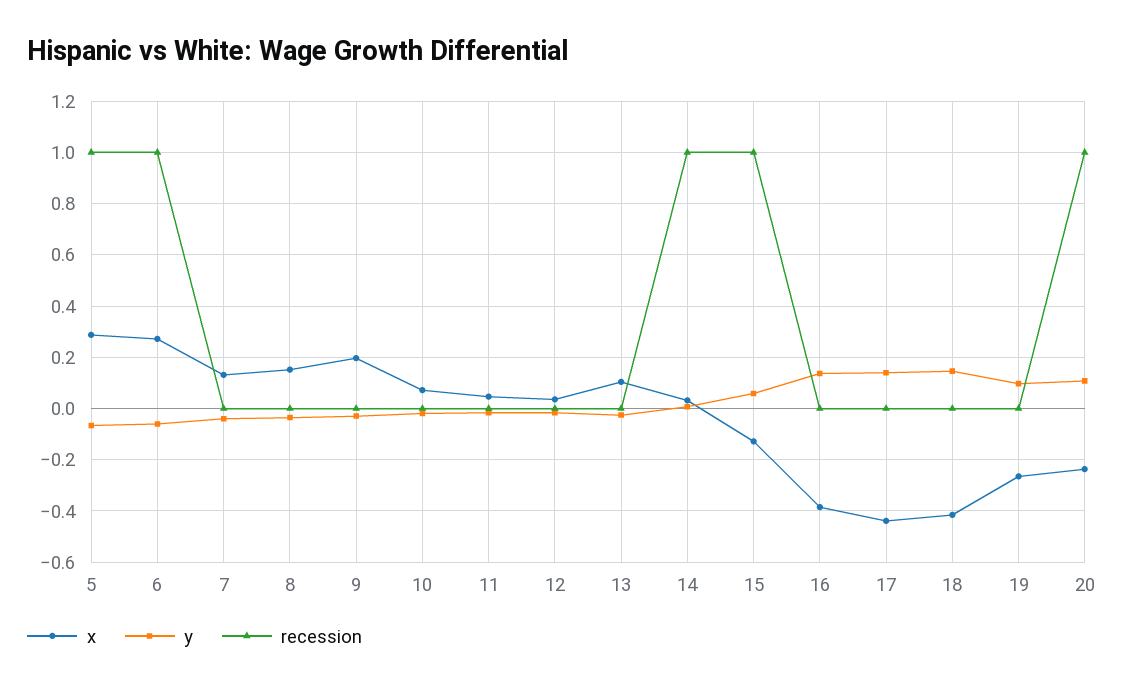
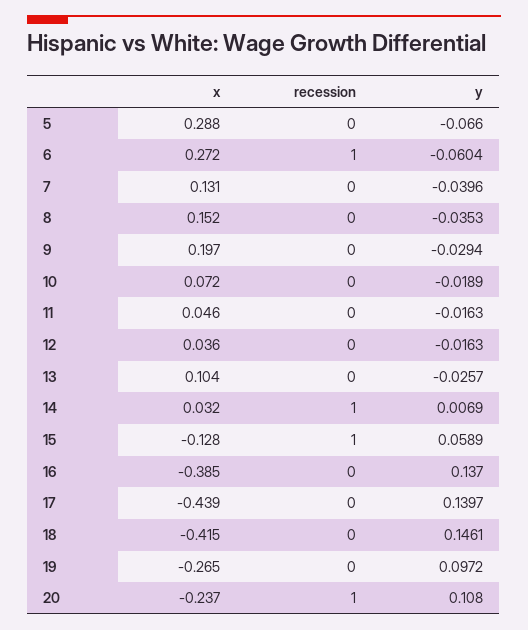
  {
    "x": {
      "5": 0.288,
      "6": 0.272,
      "7": 0.131,
      "8": 0.152,
      "9": 0.197,
      "10": 0.072,
      "11": 0.046,
      "12": 0.036,
      "13": 0.104,
      "14": 0.032,
      "15": -0.128,
      "16": -0.385,
      "17": -0.439,
      "18": -0.415,
      "19": -0.265,
      "20": -0.237
    },
    "y": {
      "5": -0.066,
      "6": -0.0604,
      "7": -0.0396,
      "8": -0.0353,
      "9": -0.0294,
      "10": -0.0189,
      "11": -0.0163,
      "12": -0.0163,
      "13": -0.0257,
      "14": 0.0069,
      "15": 0.0589,
      "16": 0.137,
      "17": 0.1397,
      "18": 0.1461,
      "19": 0.0972,
      "20": 0.108
    },
    "recession": {
-     "5": 1,
+     "5": 0,
      "6": 1,
      "7": 0,
      "8": 0,
      "9": 0,
      "10": 0,
      "11": 0,
      "12": 0,
      "13": 0,
      "14": 1,
      "15": 1,
      "16": 0,
      "17": 0,
      "18": 0,
      "19": 0,
      "20": 1
    }
  }

